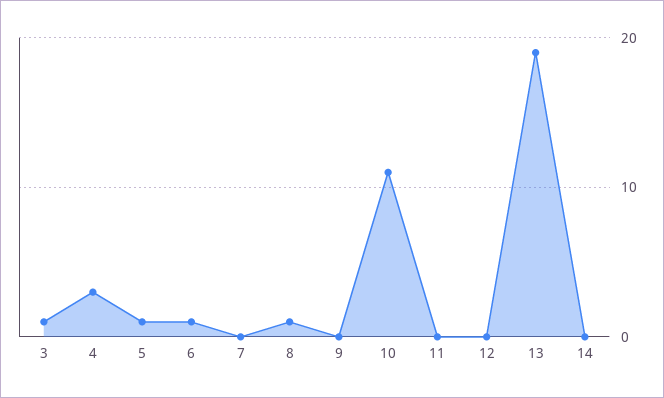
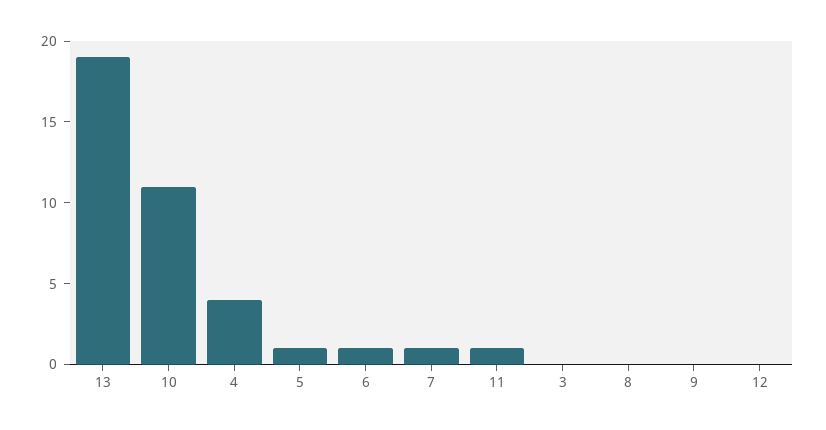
  {
-   "3": 1,
+   "3": 0,
-   "4": 3,
+   "4": 4,
    "5": 1,
    "6": 1,
-   "7": 0,
+   "7": 1,
-   "8": 1,
+   "8": 0,
    "9": 0,
    "10": 11,
-   "11": 0,
+   "11": 1,
    "12": 0,
-   "13": 19,
+   "13": 19
-   "14": 0
  }

